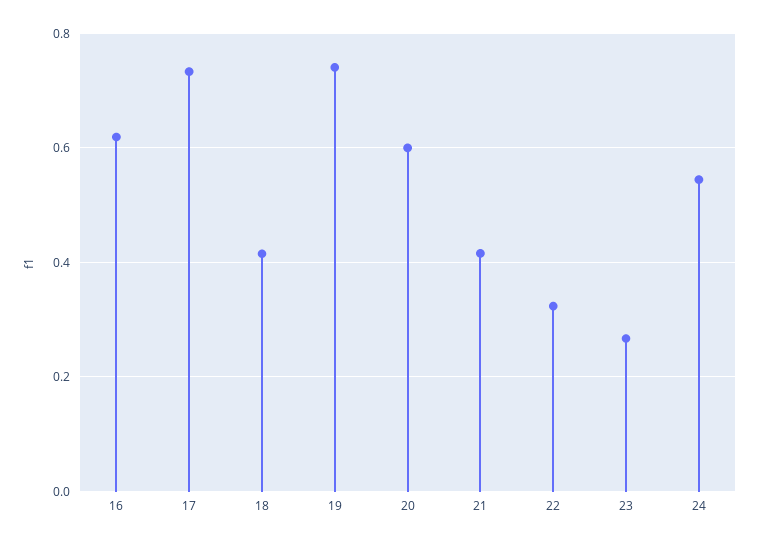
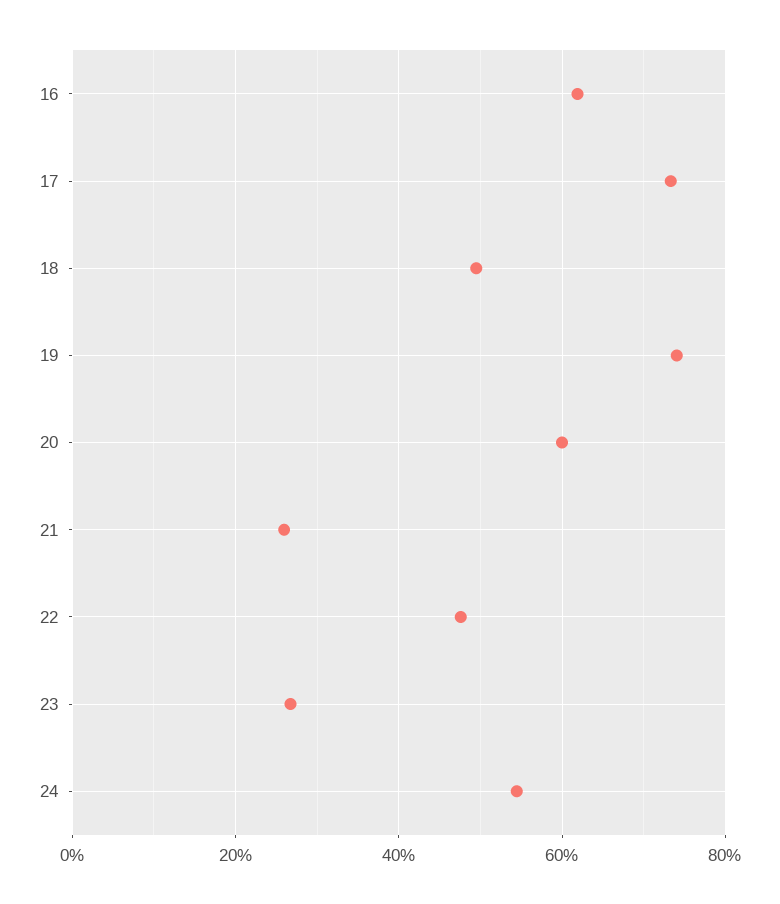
  {
    "16": 0.62,
    "17": 0.74,
-   "18": 0.42,
+   "18": 0.5,
    "19": 0.74,
    "20": 0.6,
-   "21": 0.42,
+   "21": 0.26,
-   "22": 0.32,
+   "22": 0.48,
    "23": 0.26,
    "24": 0.54
  }

